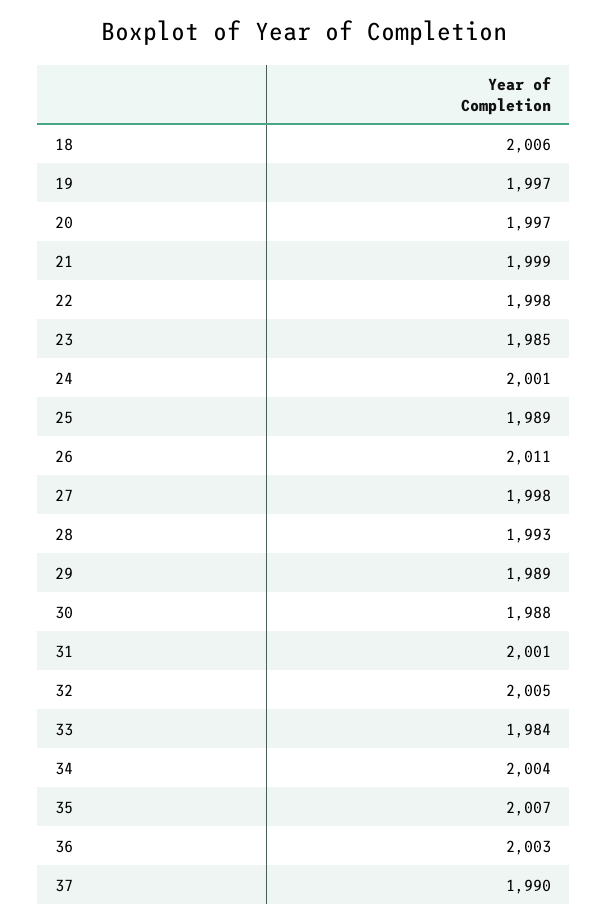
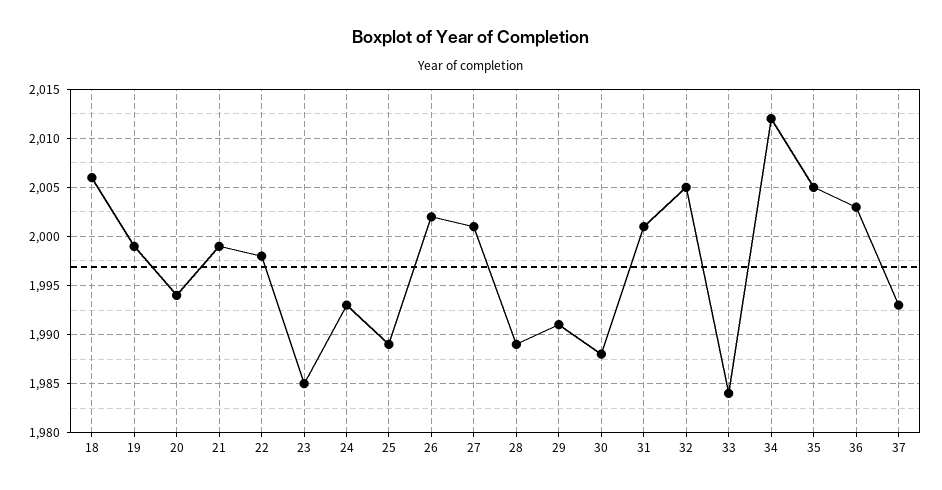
  {
    "18": 2006,
-   "19": 1997,
+   "19": 1999,
-   "20": 1997,
+   "20": 1994,
    "21": 1999,
    "22": 1998,
    "23": 1985,
-   "24": 2001,
+   "24": 1993,
    "25": 1989,
-   "26": 2011,
+   "26": 2002,
-   "27": 1998,
+   "27": 2001,
-   "28": 1993,
+   "28": 1989,
-   "29": 1989,
+   "29": 1991,
    "30": 1988,
    "31": 2001,
    "32": 2005,
    "33": 1984,
-   "34": 2004,
+   "34": 2012,
-   "35": 2007,
+   "35": 2005,
    "36": 2003,
-   "37": 1990
+   "37": 1993
  }

